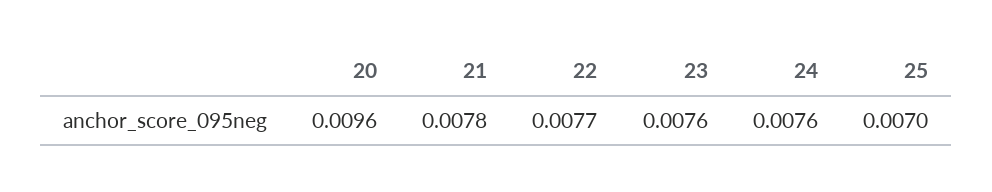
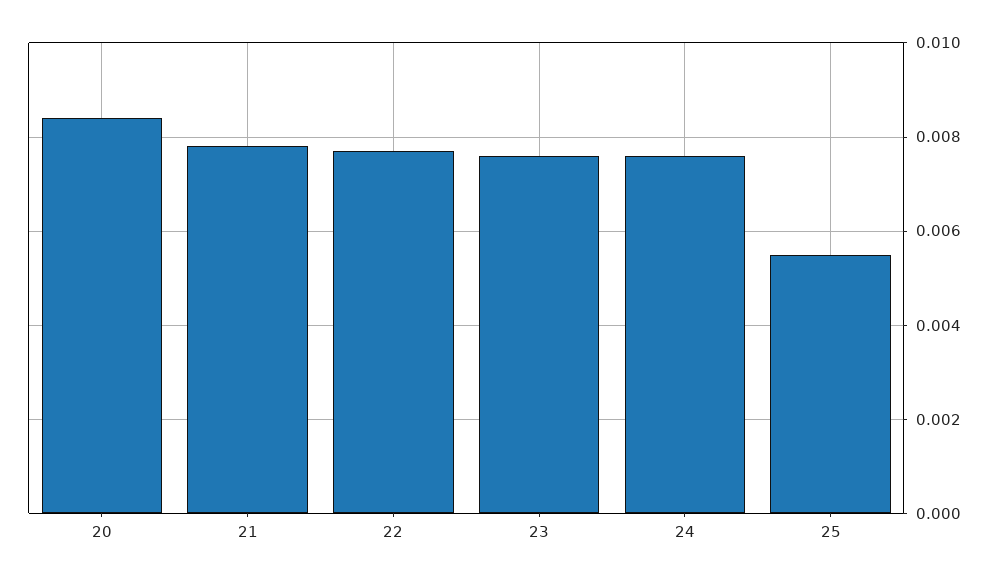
  {
-   "20": 0.0096,
+   "20": 0.0085,
    "21": 0.0078,
    "22": 0.0077,
    "23": 0.0076,
    "24": 0.0076,
-   "25": 0.007
+   "25": 0.0055
  }

